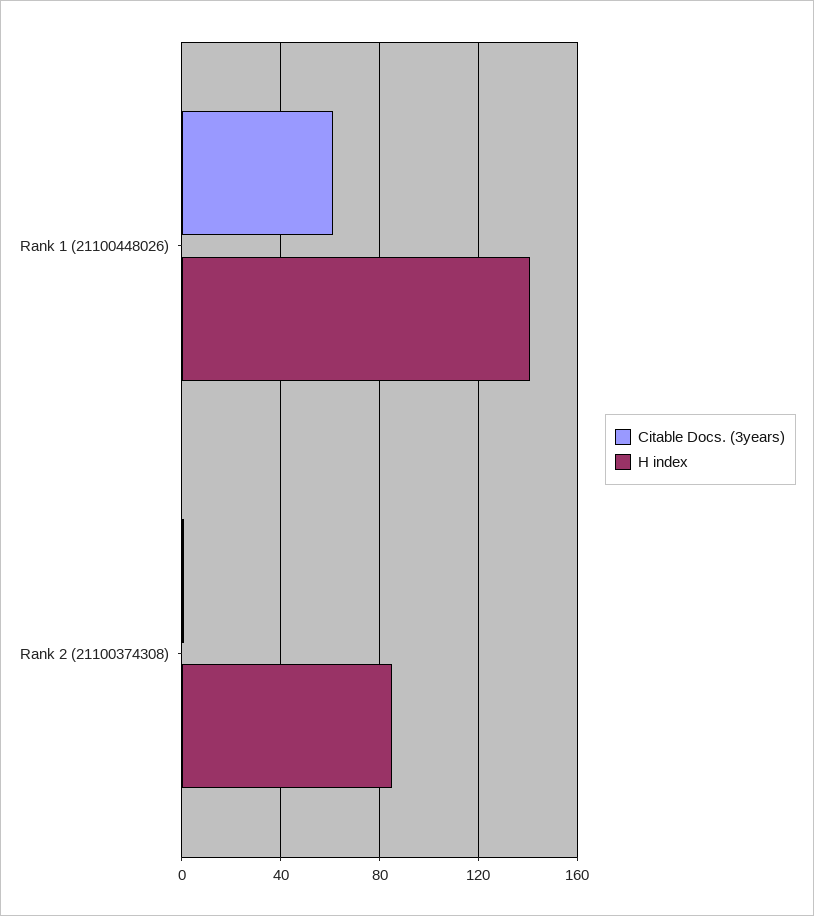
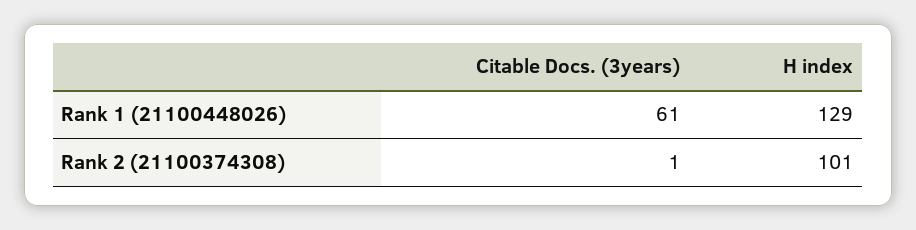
  {
    "Citable Docs. (3years)": {
      "Rank 1 (21100448026)": 61,
      "Rank 2 (21100374308)": 1
    },
    "H index": {
-     "Rank 1 (21100448026)": 140,
+     "Rank 1 (21100448026)": 129,
-     "Rank 2 (21100374308)": 85
+     "Rank 2 (21100374308)": 101
    }
  }

